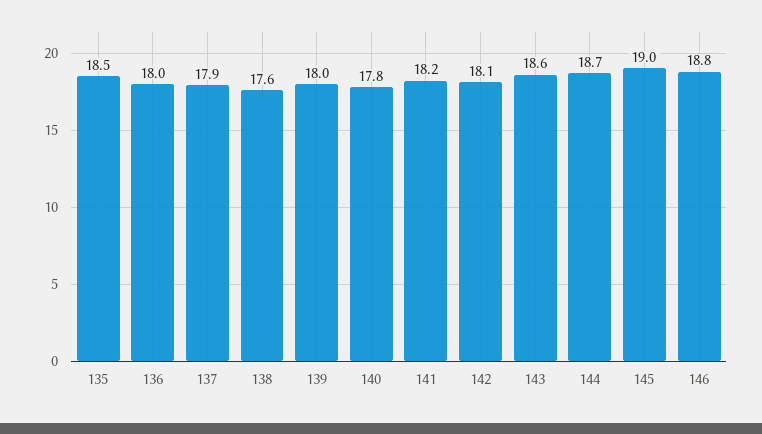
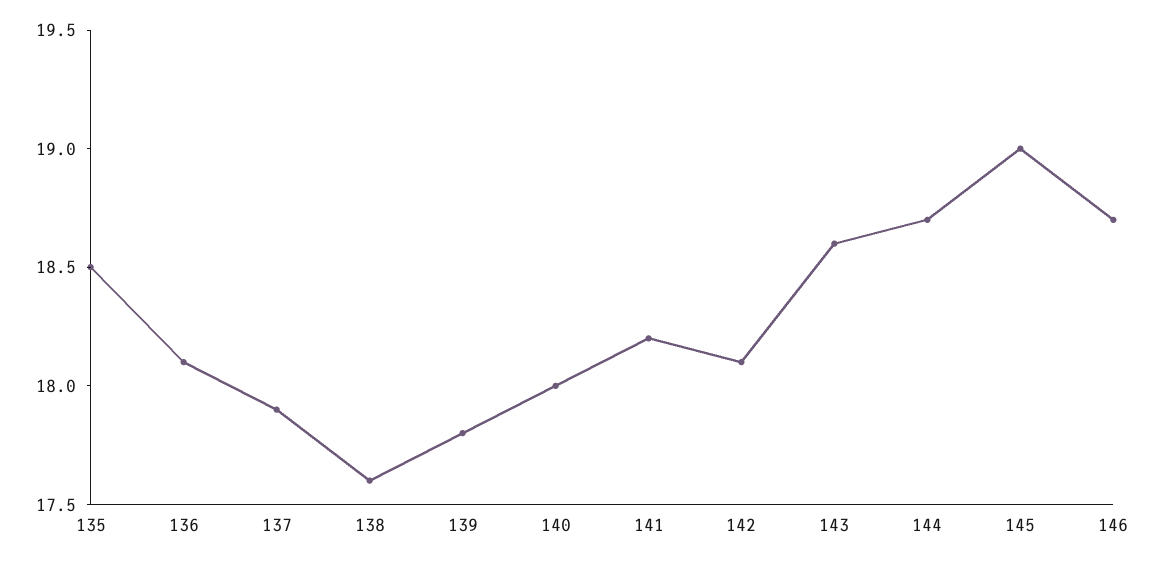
  {
    "135": 18.5,
-   "136": 18,
+   "136": 18.1,
    "137": 17.9,
    "138": 17.6,
-   "139": 18,
+   "139": 17.8,
-   "140": 17.8,
+   "140": 18,
    "141": 18.2,
    "142": 18.1,
    "143": 18.6,
    "144": 18.7,
    "145": 19,
-   "146": 18.8
+   "146": 18.7
  }

